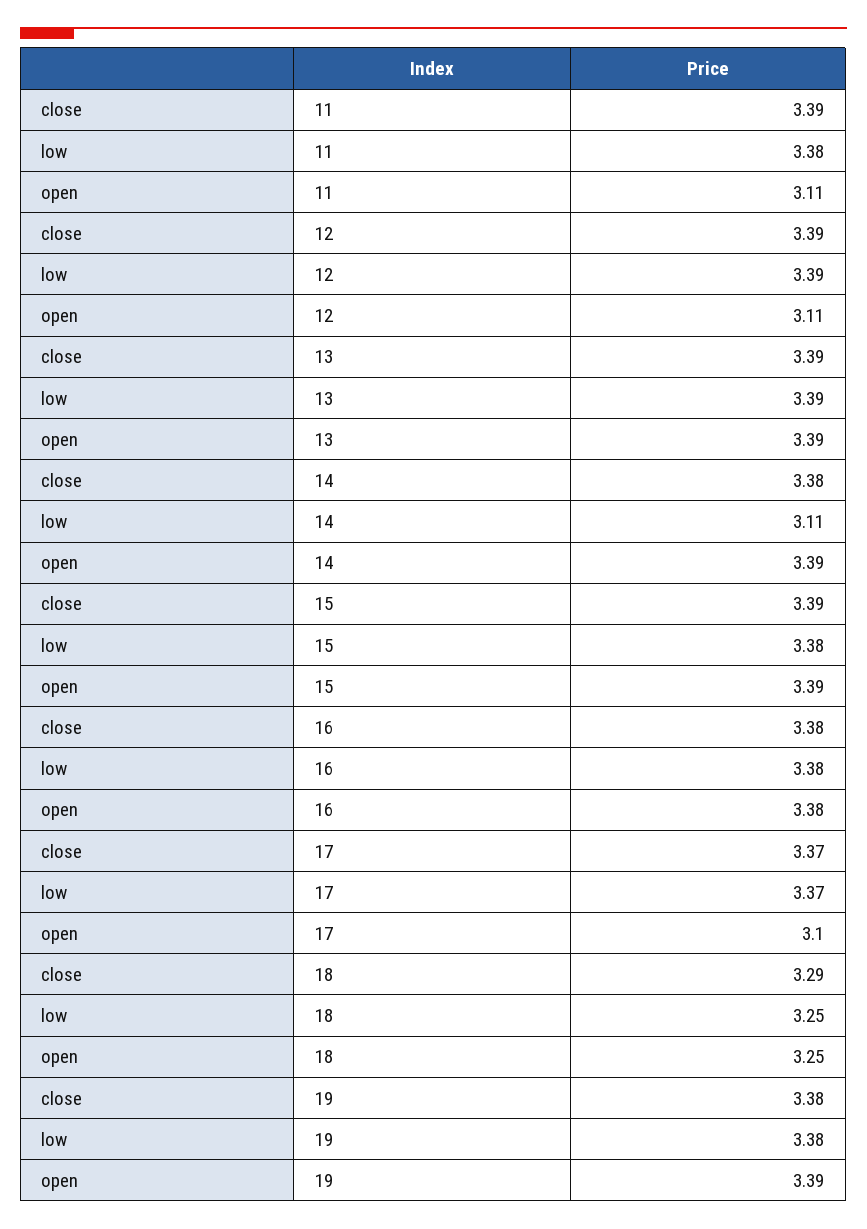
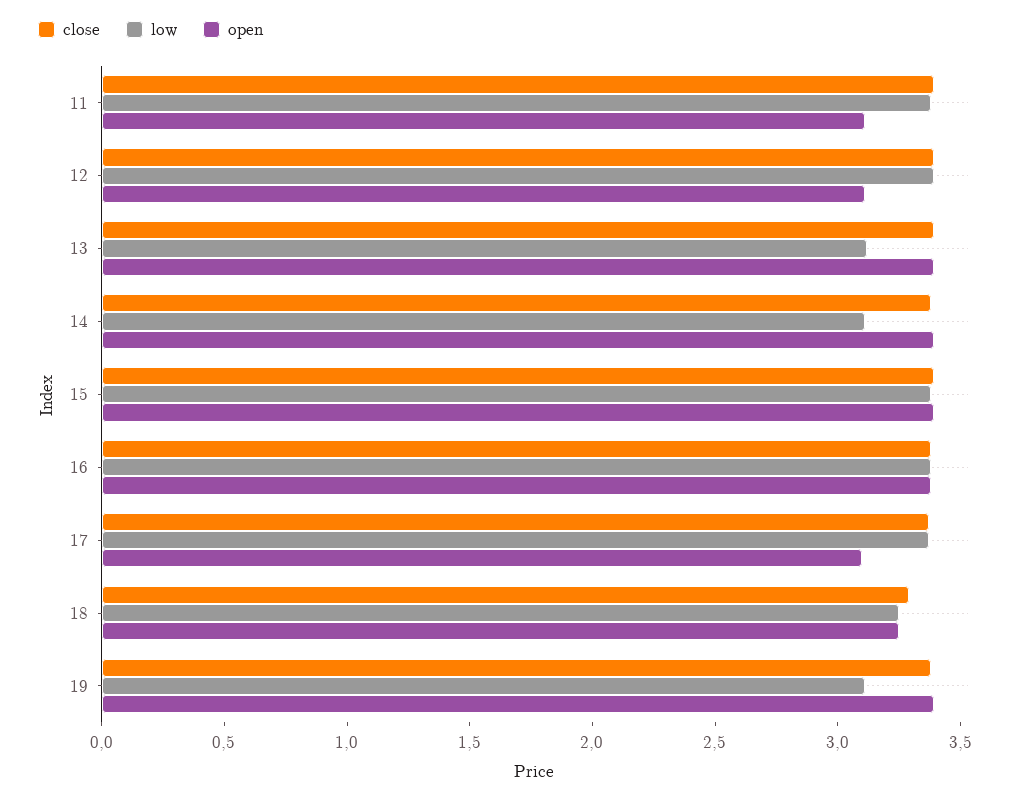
  {
    "close": {
      "11": 3.39,
      "12": 3.39,
      "13": 3.39,
      "14": 3.38,
      "15": 3.39,
      "16": 3.38,
      "17": 3.37,
      "18": 3.29,
      "19": 3.38
    },
    "low": {
      "11": 3.38,
      "12": 3.39,
-     "13": 3.39,
+     "13": 3.1,
      "14": 3.11,
      "15": 3.38,
      "16": 3.38,
      "17": 3.37,
      "18": 3.25,
-     "19": 3.38
+     "19": 3.1
    },
    "open": {
      "11": 3.11,
      "12": 3.11,
      "13": 3.39,
      "14": 3.39,
      "15": 3.39,
      "16": 3.38,
      "17": 3.1,
      "18": 3.25,
      "19": 3.39
    }
  }

